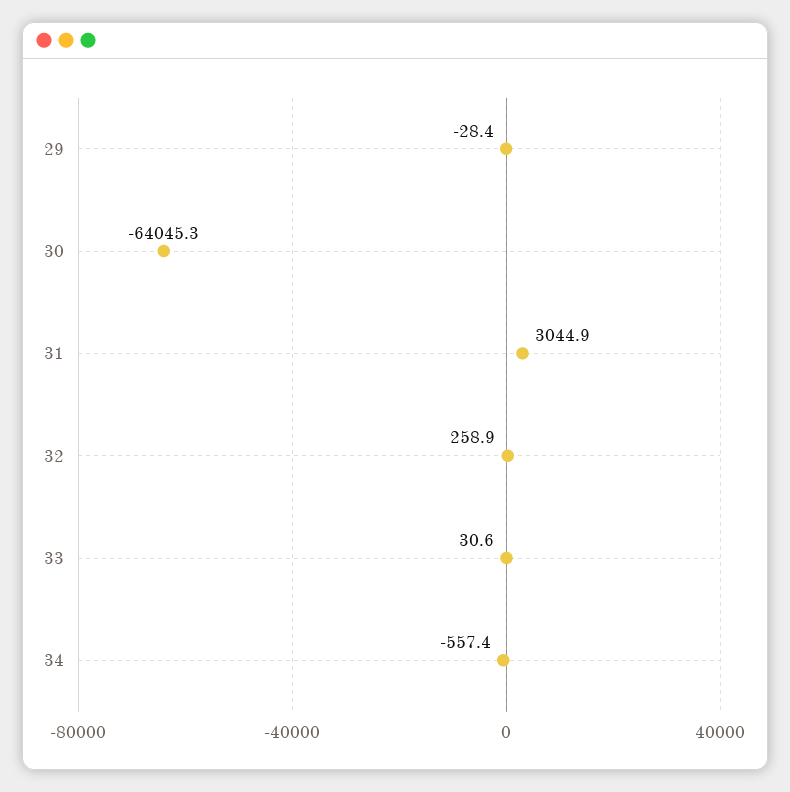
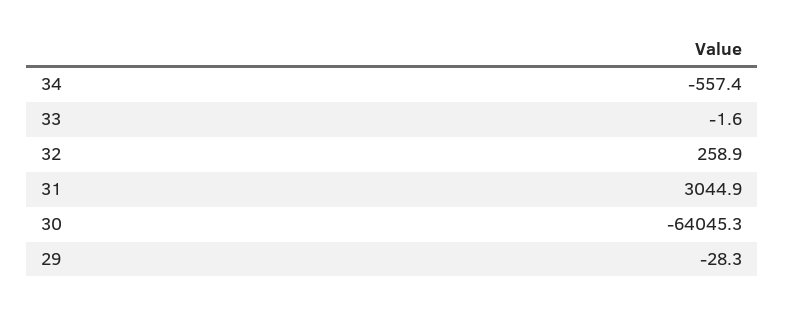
  {
-   "29": -28.4,
+   "29": -28.3,
    "30": -64045.3,
    "31": 3044.9,
    "32": 258.9,
-   "33": 30.6,
+   "33": -1.6,
    "34": -557.4
  }

